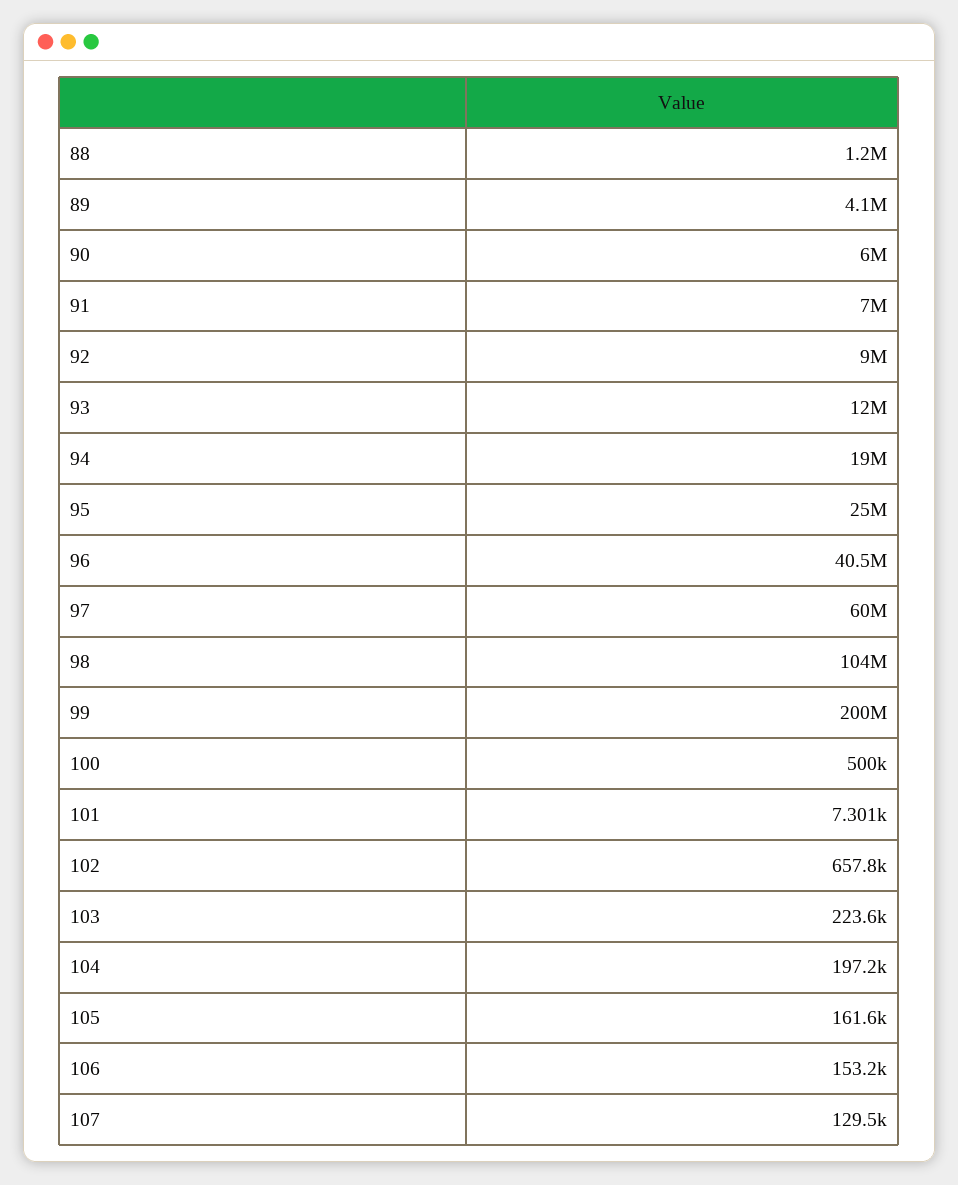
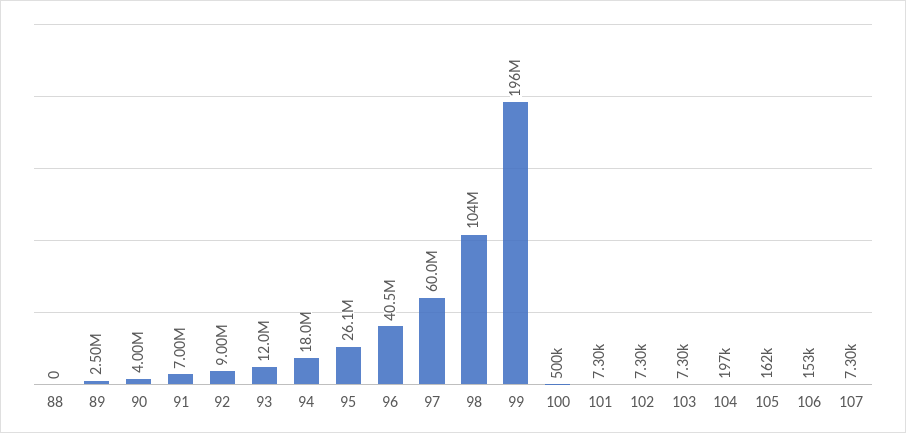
  {
-   "88": 1200000,
+   "88": 0,
-   "89": 4100000,
+   "89": 2500000,
-   "90": 6000000,
+   "90": 4000000,
    "91": 7000000,
    "92": 9000000,
    "93": 12000000,
-   "94": 19000000,
+   "94": 18000000,
-   "95": 25000000,
+   "95": 26100000,
    "96": 40500000,
    "97": 60000000,
    "98": 104000000,
-   "99": 200000000,
+   "99": 196000000,
    "100": 500000,
    "101": 7301,
-   "102": 657800,
+   "102": 7300,
-   "103": 223600,
+   "103": 7300,
    "104": 197200,
    "105": 161600,
    "106": 153200,
-   "107": 129500
+   "107": 7300
  }

